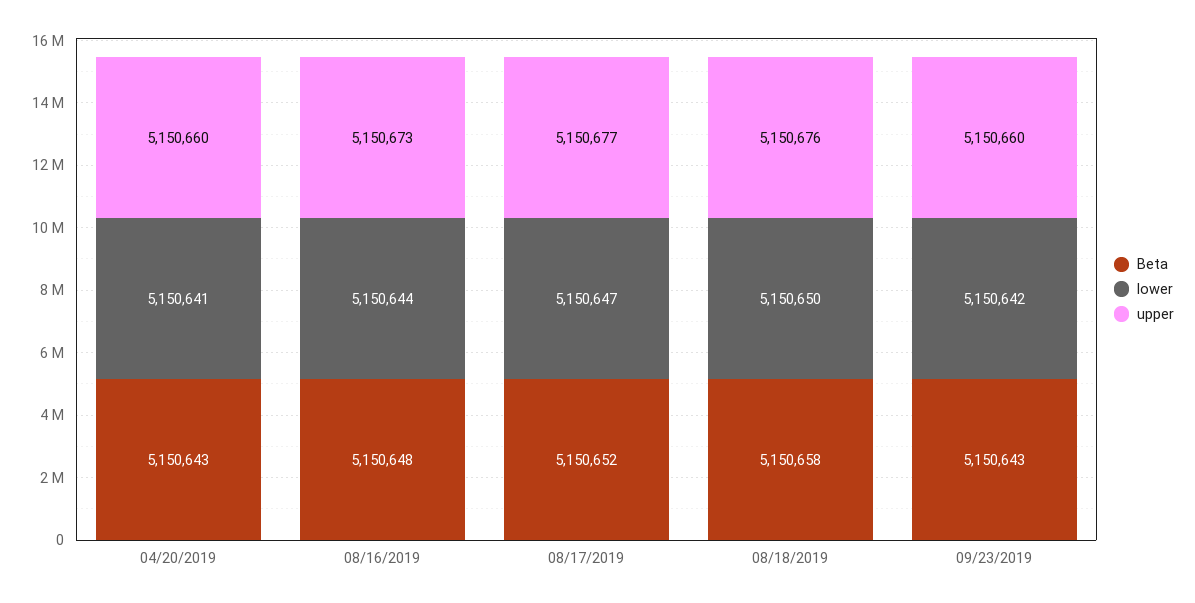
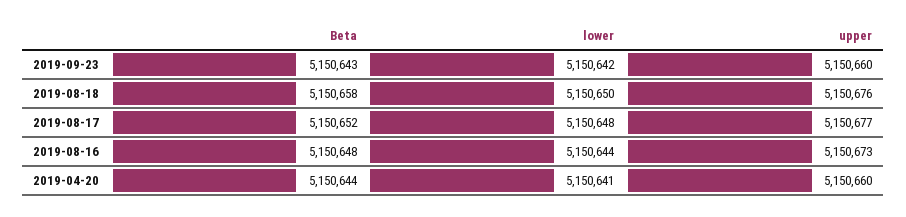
  {
    "Beta": {
-     "04/20/2019": 5150643,
+     "04/20/2019": 5150644,
      "08/16/2019": 5150648,
      "08/17/2019": 5150652,
      "08/18/2019": 5150658,
      "09/23/2019": 5150643
    },
    "lower": {
      "04/20/2019": 5150641,
      "08/16/2019": 5150644,
-     "08/17/2019": 5150647,
+     "08/17/2019": 5150648,
      "08/18/2019": 5150650,
      "09/23/2019": 5150642
    },
    "upper": {
      "04/20/2019": 5150660,
      "08/16/2019": 5150673,
      "08/17/2019": 5150677,
      "08/18/2019": 5150676,
      "09/23/2019": 5150660
    }
  }

